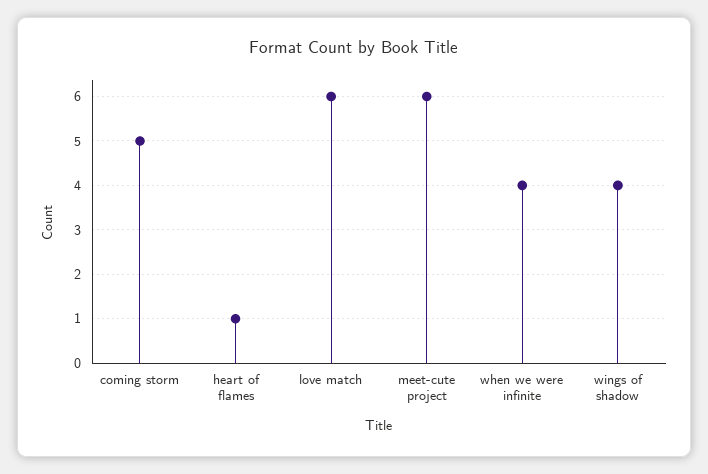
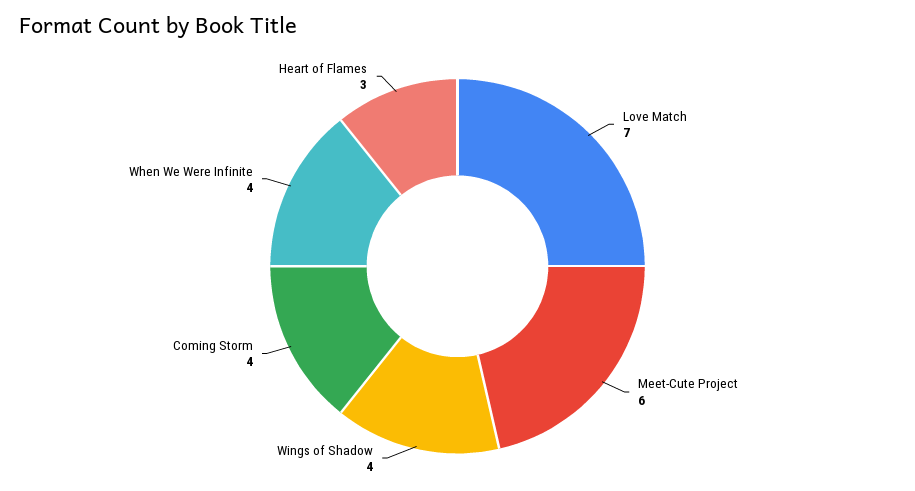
  {
-   "coming storm": 5,
+   "coming storm": 4,
-   "heart of flames": 1,
+   "heart of flames": 3,
-   "love match": 6,
+   "love match": 7,
    "meet-cute project": 6,
    "when we were infinite": 4,
    "wings of shadow": 4
  }

